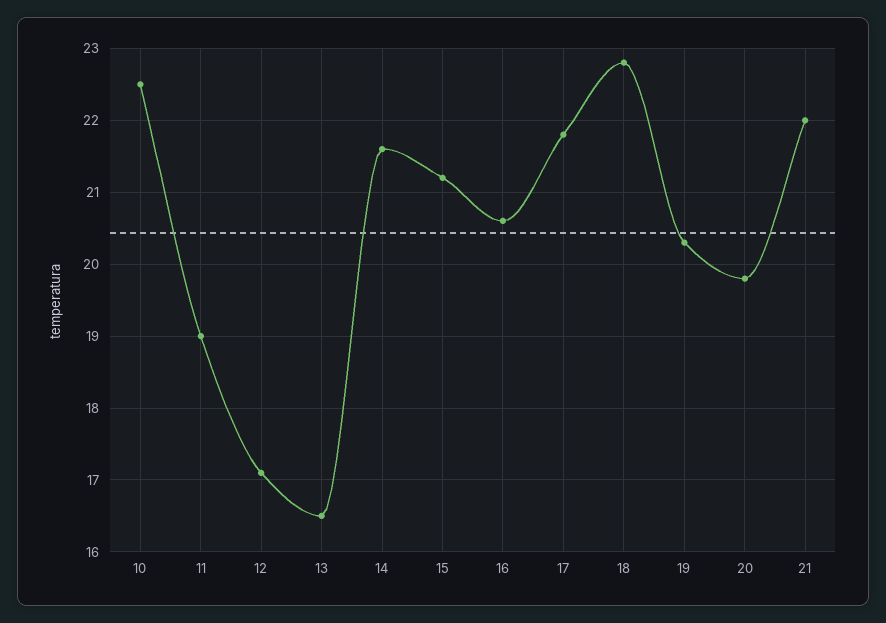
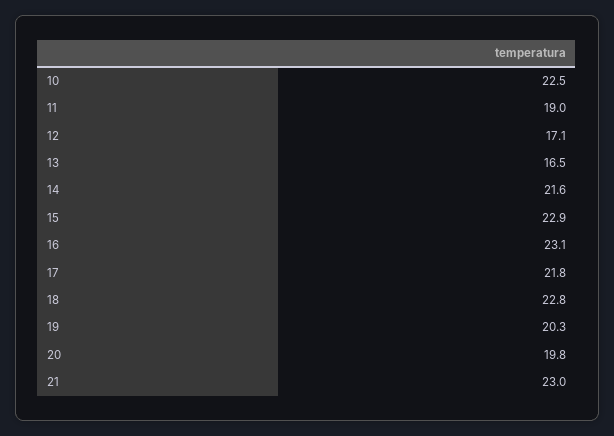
  {
    "10": 22.5,
    "11": 19,
    "12": 17.1,
    "13": 16.5,
    "14": 21.6,
-   "15": 21.2,
+   "15": 22.9,
-   "16": 20.6,
+   "16": 23.1,
    "17": 21.8,
    "18": 22.8,
    "19": 20.3,
    "20": 19.8,
-   "21": 22
+   "21": 23
  }

